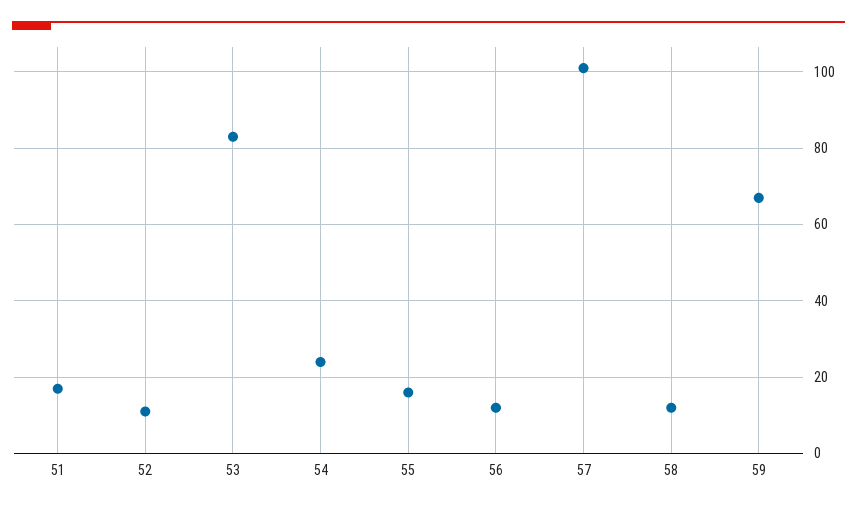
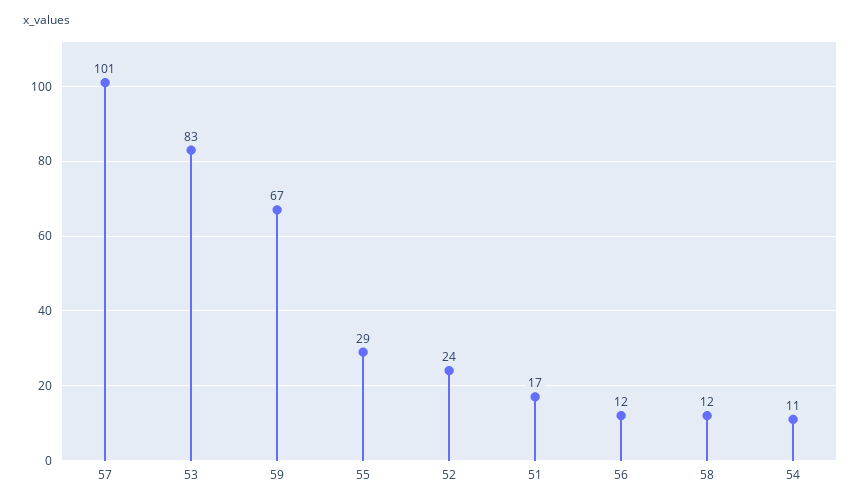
  {
    "51": 17,
-   "52": 10,
+   "52": 24,
    "53": 83,
-   "54": 25,
+   "54": 11,
-   "55": 15,
+   "55": 29,
    "56": 12,
    "57": 101,
    "58": 12,
    "59": 67
  }

